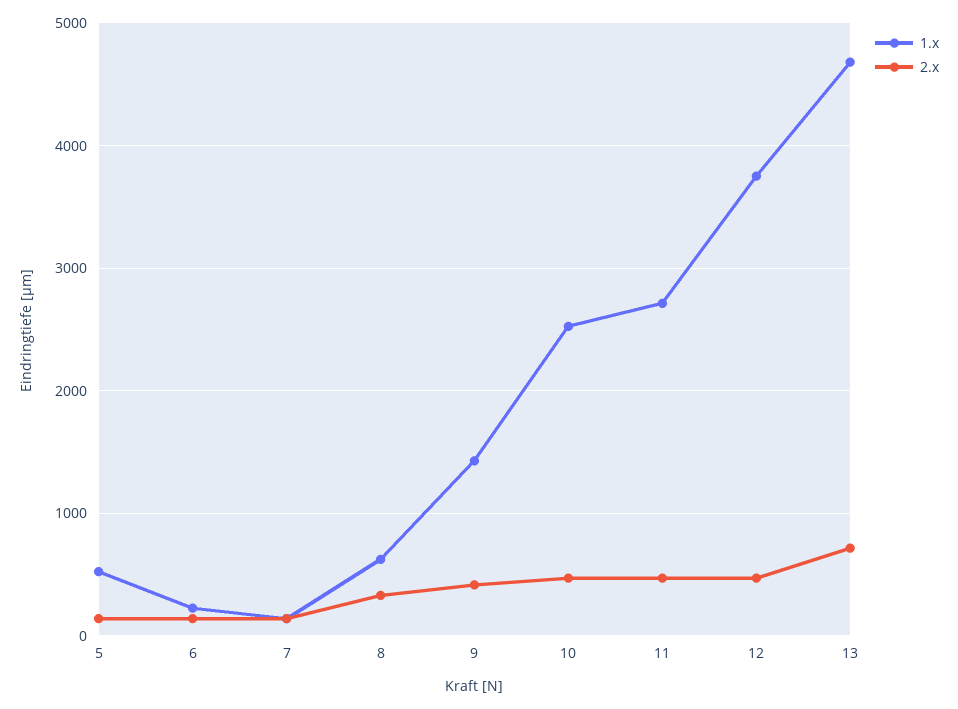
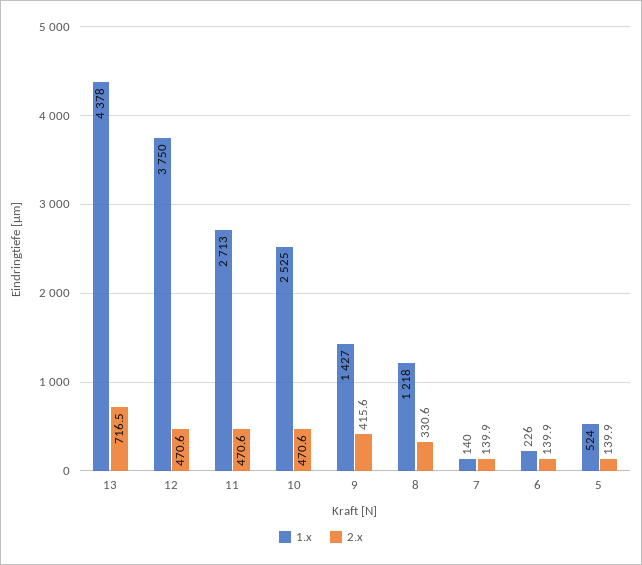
  {
    "1.x": {
      "5": 524,
      "6": 226,
      "7": 140,
-     "8": 600,
+     "8": 1218,
      "9": 1427,
      "10": 2525,
      "11": 2713,
      "12": 3750,
-     "13": 4700
+     "13": 4378
    },
    "2.x": {
      "5": 139.9,
      "6": 139.9,
      "7": 139.9,
      "8": 330.6,
      "9": 415.6,
      "10": 470.6,
      "11": 470.6,
      "12": 470.6,
      "13": 716.5
    }
  }

